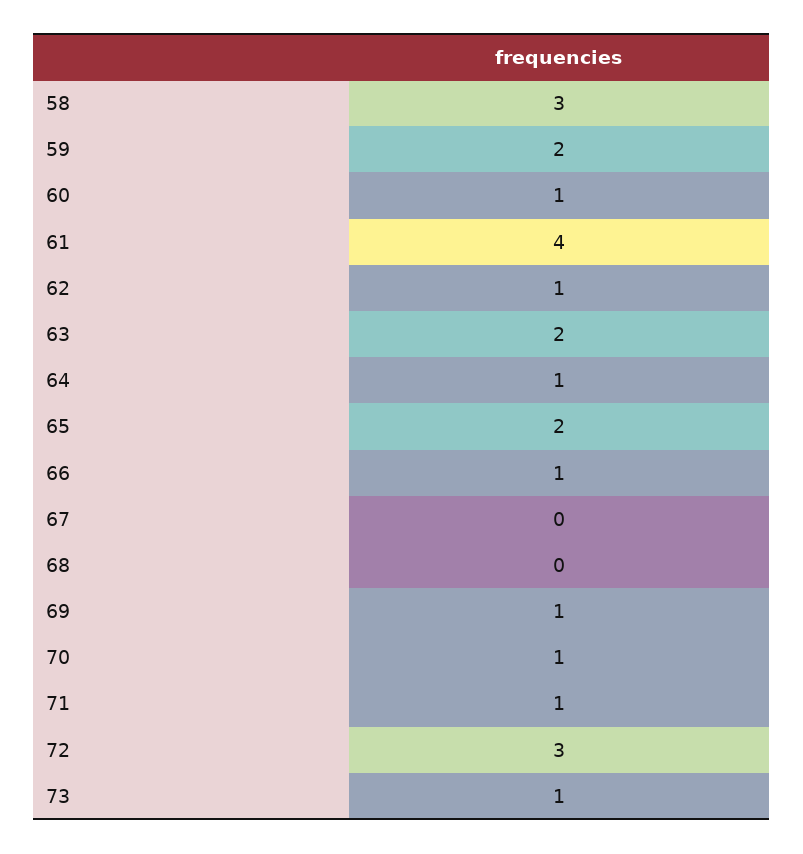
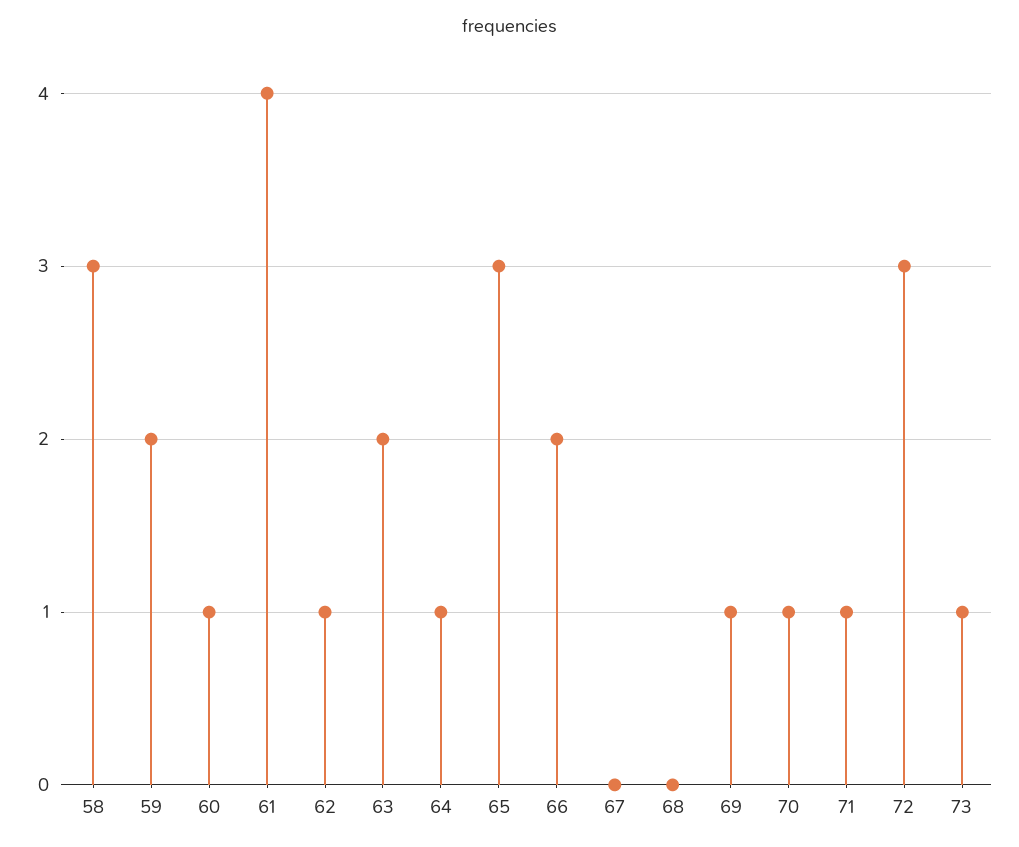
  {
    "58": 3,
    "59": 2,
    "60": 1,
    "61": 4,
    "62": 1,
    "63": 2,
    "64": 1,
-   "65": 2,
+   "65": 3,
-   "66": 1,
+   "66": 2,
    "67": 0,
    "68": 0,
    "69": 1,
    "70": 1,
    "71": 1,
    "72": 3,
    "73": 1
  }

